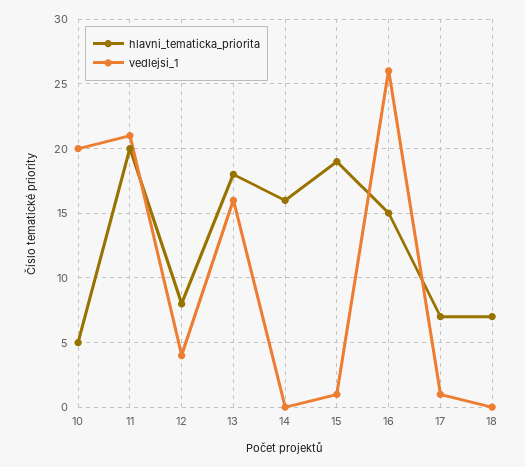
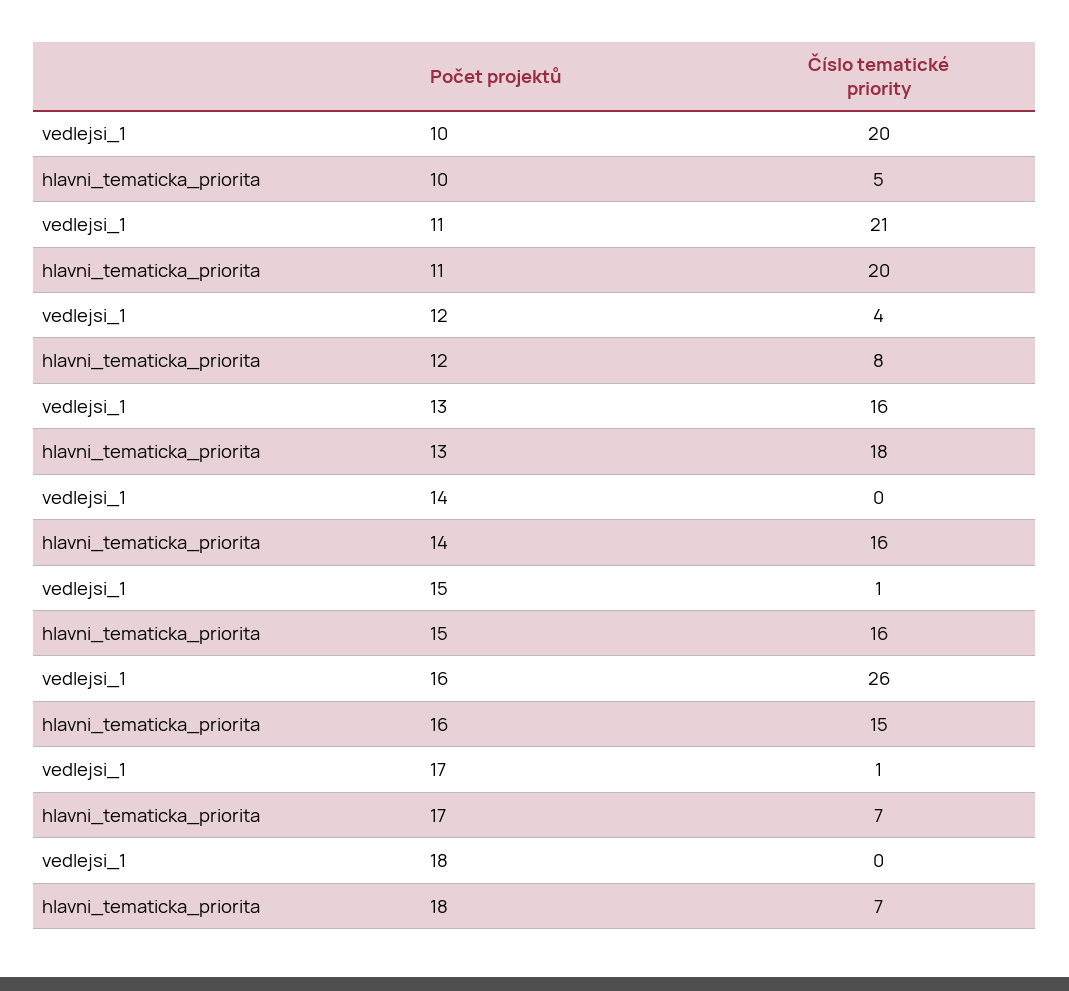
  {
    "hlavni_tematicka_priorita": {
      "10": 5,
      "11": 20,
      "12": 8,
      "13": 18,
      "14": 16,
-     "15": 19,
+     "15": 16,
      "16": 15,
      "17": 7,
      "18": 7
    },
    "vedlejsi_1": {
      "10": 20,
      "11": 21,
      "12": 4,
      "13": 16,
      "14": 0,
      "15": 1,
      "16": 26,
      "17": 1,
      "18": 0
    }
  }

